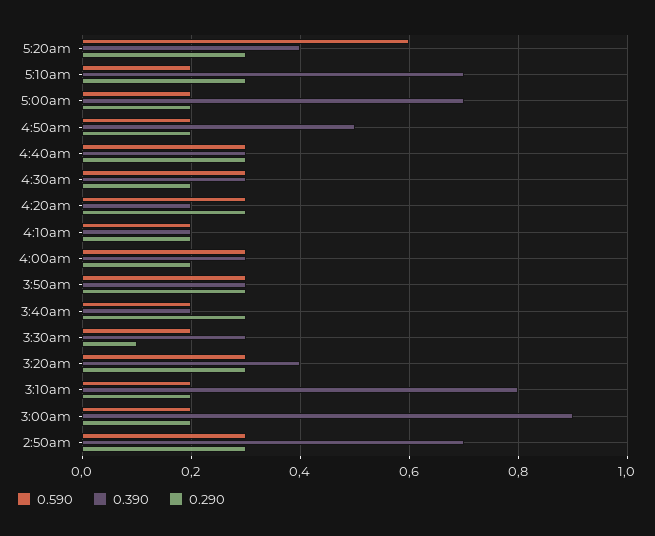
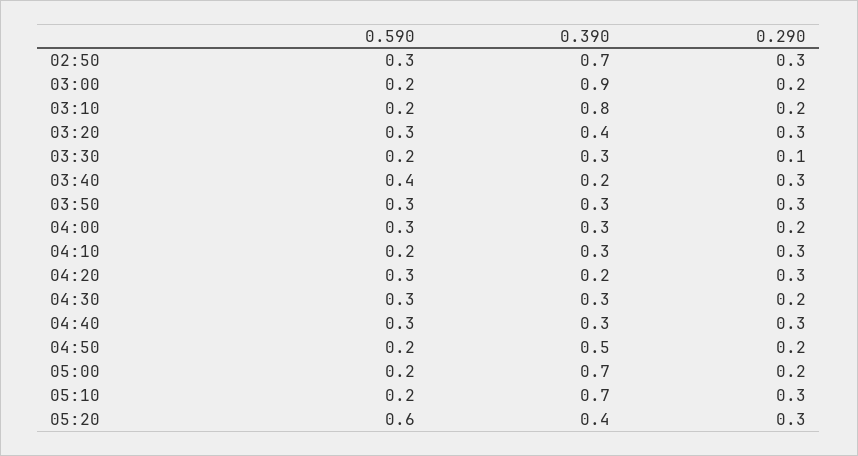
  {
    "0.590": {
      "5:20am": 0.6,
      "5:10am": 0.2,
      "5:00am": 0.2,
      "4:50am": 0.2,
      "4:40am": 0.3,
      "4:30am": 0.3,
      "4:20am": 0.3,
      "4:10am": 0.2,
      "4:00am": 0.3,
      "3:50am": 0.3,
-     "3:40am": 0.2,
+     "3:40am": 0.4,
      "3:30am": 0.2,
      "3:20am": 0.3,
      "3:10am": 0.2,
      "3:00am": 0.2,
      "2:50am": 0.3
    },
    "0.390": {
      "5:20am": 0.4,
      "5:10am": 0.7,
      "5:00am": 0.7,
      "4:50am": 0.5,
      "4:40am": 0.3,
      "4:30am": 0.3,
      "4:20am": 0.2,
-     "4:10am": 0.2,
+     "4:10am": 0.3,
      "4:00am": 0.3,
      "3:50am": 0.3,
      "3:40am": 0.2,
      "3:30am": 0.3,
      "3:20am": 0.4,
      "3:10am": 0.8,
      "3:00am": 0.9,
      "2:50am": 0.7
    },
    "0.290": {
      "5:20am": 0.3,
      "5:10am": 0.3,
      "5:00am": 0.2,
      "4:50am": 0.2,
      "4:40am": 0.3,
      "4:30am": 0.2,
      "4:20am": 0.3,
-     "4:10am": 0.2,
+     "4:10am": 0.3,
      "4:00am": 0.2,
      "3:50am": 0.3,
      "3:40am": 0.3,
      "3:30am": 0.1,
      "3:20am": 0.3,
      "3:10am": 0.2,
      "3:00am": 0.2,
      "2:50am": 0.3
    }
  }

